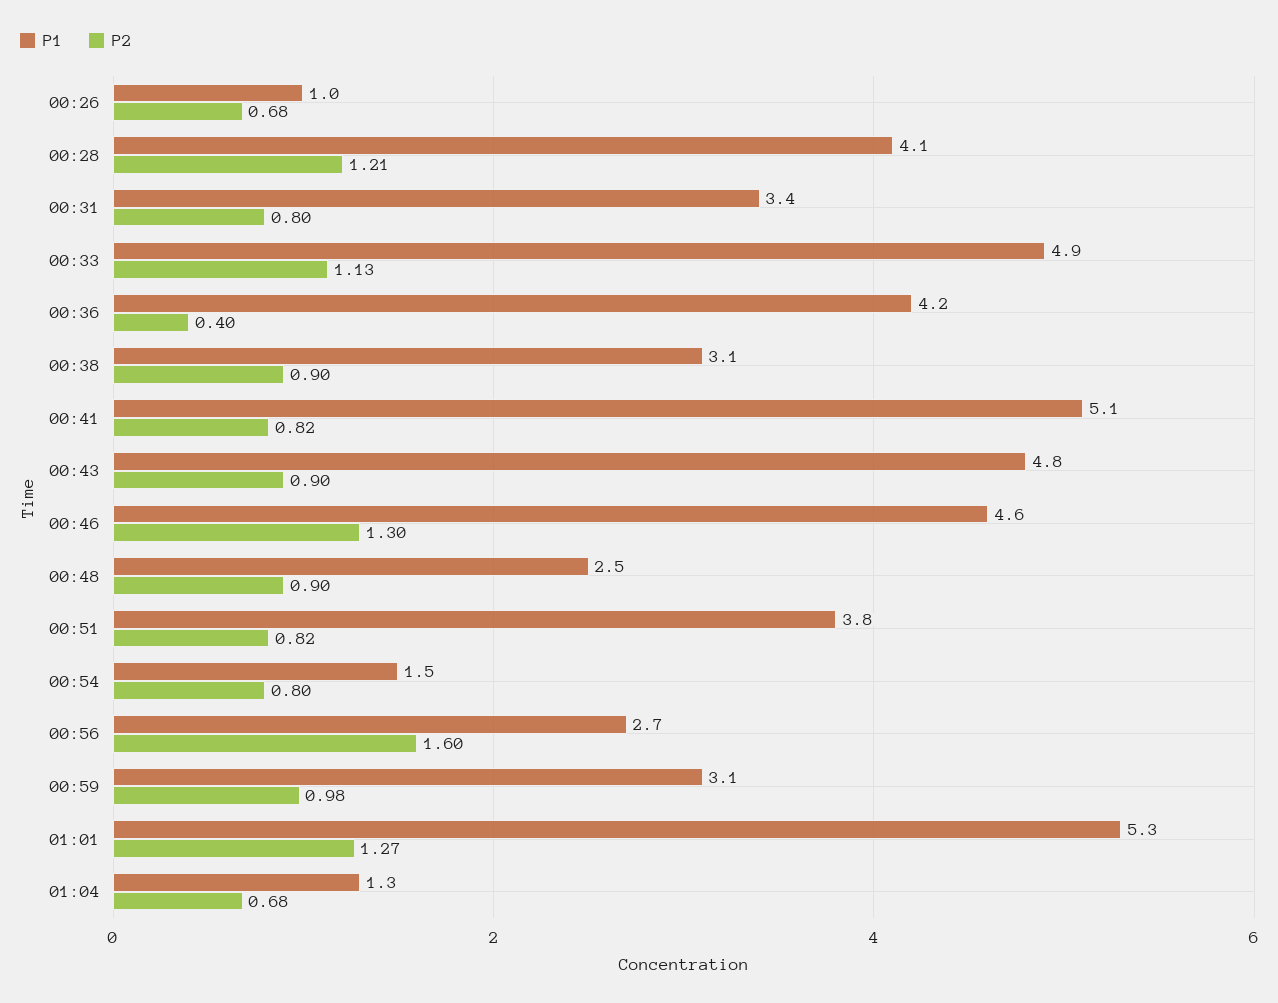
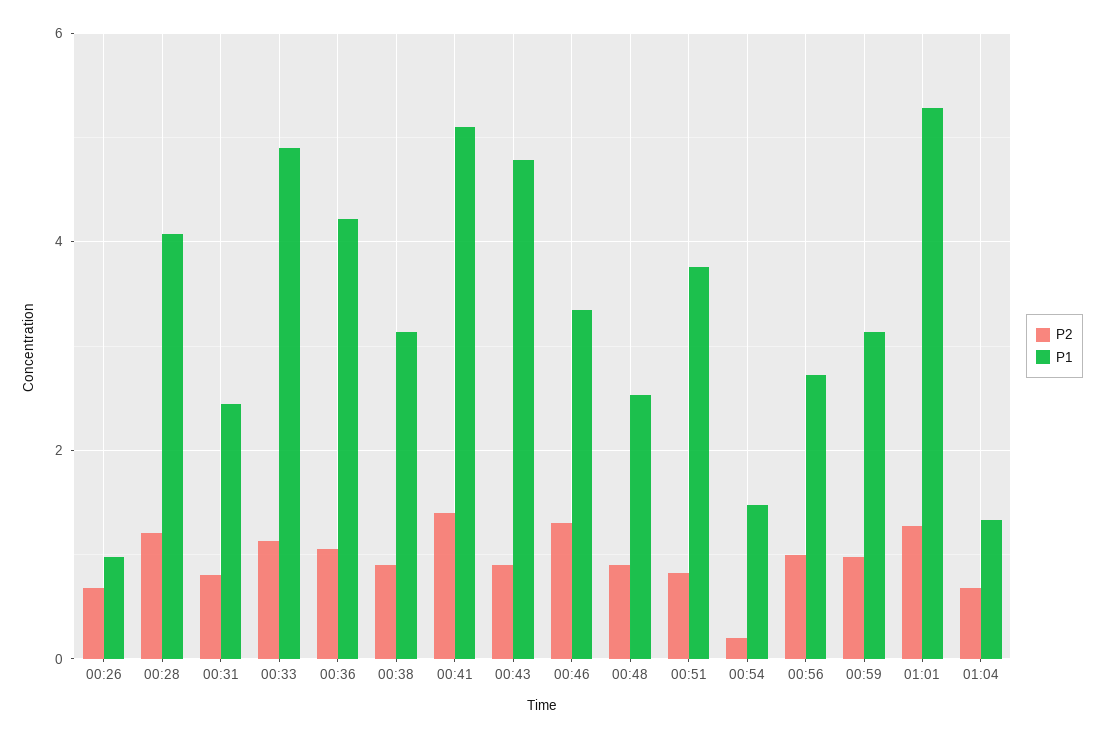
  {
    "P1": {
      "00:26": 1,
      "00:28": 4.1,
-     "00:31": 3.4,
+     "00:31": 2.4,
      "00:33": 4.9,
      "00:36": 4.2,
      "00:38": 3.1,
      "00:41": 5.1,
      "00:43": 4.8,
-     "00:46": 4.6,
+     "00:46": 3.4,
      "00:48": 2.5,
      "00:51": 3.8,
      "00:54": 1.5,
      "00:56": 2.7,
      "00:59": 3.1,
      "01:01": 5.3,
      "01:04": 1.3
    },
    "P2": {
      "00:26": 0.68,
      "00:28": 1.21,
      "00:31": 0.8,
      "00:33": 1.13,
-     "00:36": 0.4,
+     "00:36": 1,
      "00:38": 0.9,
-     "00:41": 0.82,
+     "00:41": 1.4,
      "00:43": 0.9,
      "00:46": 1.3,
      "00:48": 0.9,
      "00:51": 0.82,
-     "00:54": 0.8,
+     "00:54": 0.2,
-     "00:56": 1.6,
+     "00:56": 1,
      "00:59": 0.98,
      "01:01": 1.27,
      "01:04": 0.68
    }
  }

